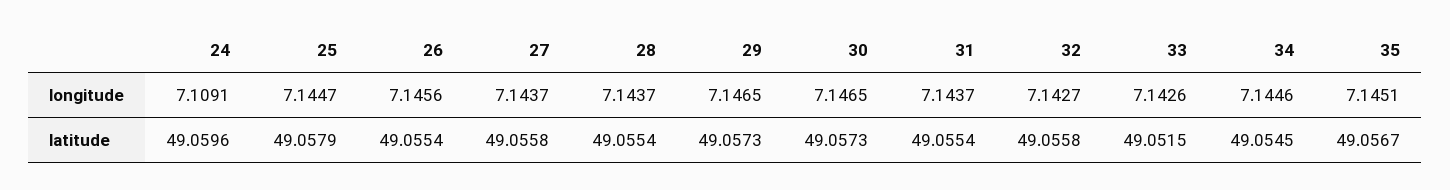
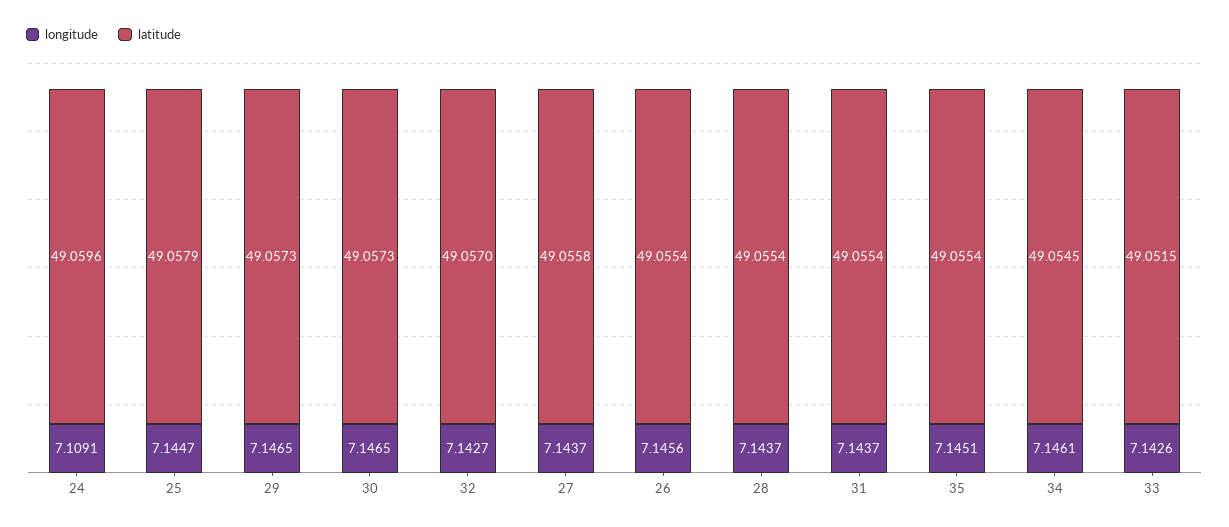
  {
    "longitude": {
      "24": 7.1091,
      "25": 7.1447,
      "26": 7.1456,
      "27": 7.1437,
      "28": 7.1437,
      "29": 7.1465,
      "30": 7.1465,
      "31": 7.1437,
      "32": 7.1427,
      "33": 7.1426,
-     "34": 7.1446,
+     "34": 7.1461,
      "35": 7.1451
    },
    "latitude": {
      "24": 49.0596,
      "25": 49.0579,
      "26": 49.0554,
      "27": 49.0558,
      "28": 49.0554,
      "29": 49.0573,
      "30": 49.0573,
      "31": 49.0554,
-     "32": 49.0558,
+     "32": 49.057,
      "33": 49.0515,
      "34": 49.0545,
-     "35": 49.0567
+     "35": 49.0554
    }
  }

